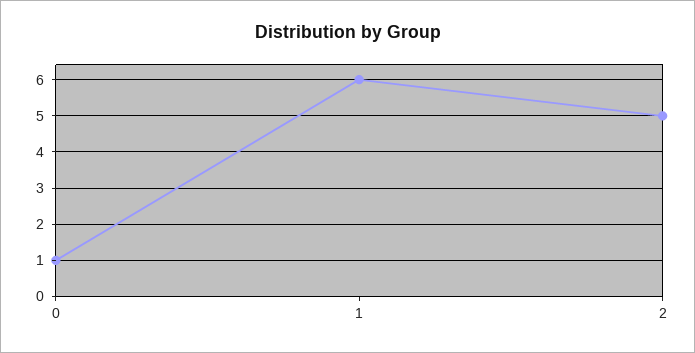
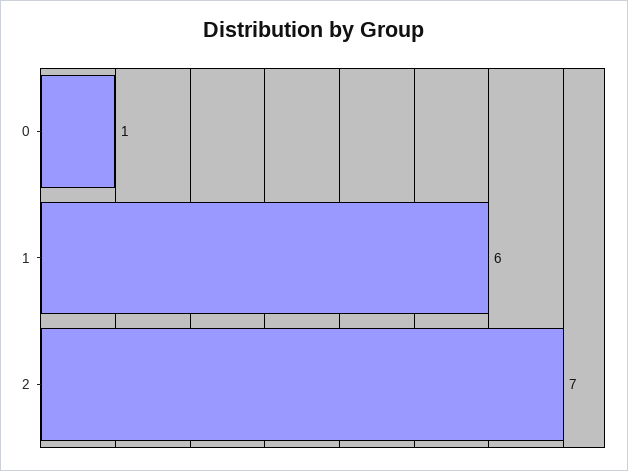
  {
    "0": 1,
    "1": 6,
-   "2": 5
+   "2": 7
  }

